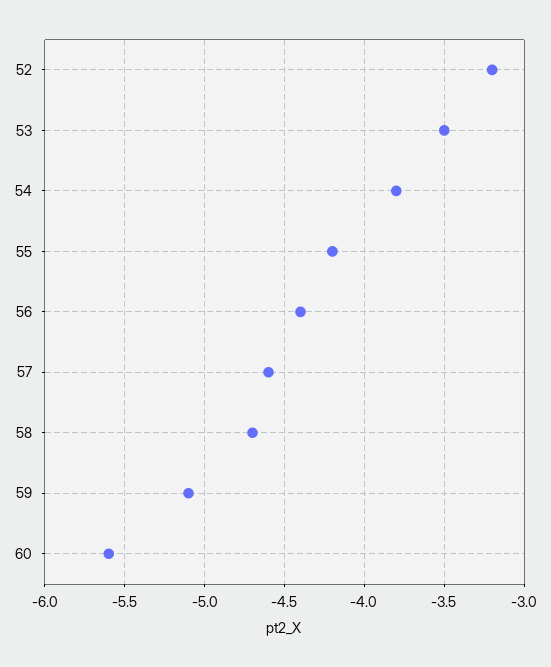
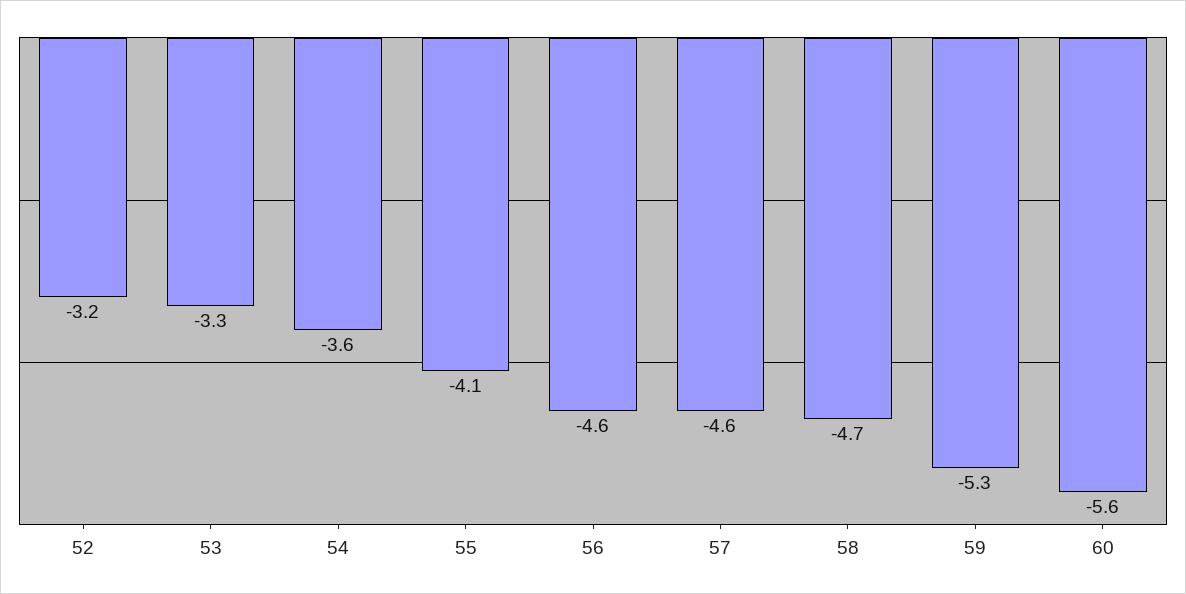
  {
    "52": -3.2,
-   "53": -3.5,
+   "53": -3.3,
-   "54": -3.8,
+   "54": -3.6,
-   "55": -4.2,
+   "55": -4.1,
-   "56": -4.4,
+   "56": -4.6,
    "57": -4.6,
    "58": -4.7,
-   "59": -5.1,
+   "59": -5.3,
    "60": -5.6
  }

